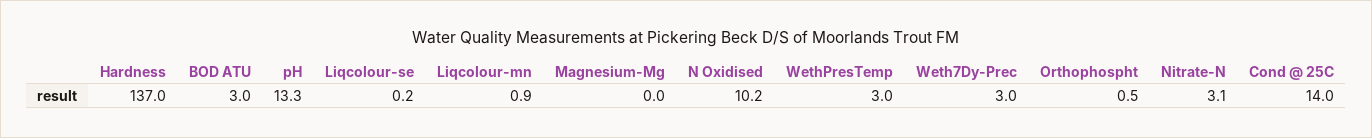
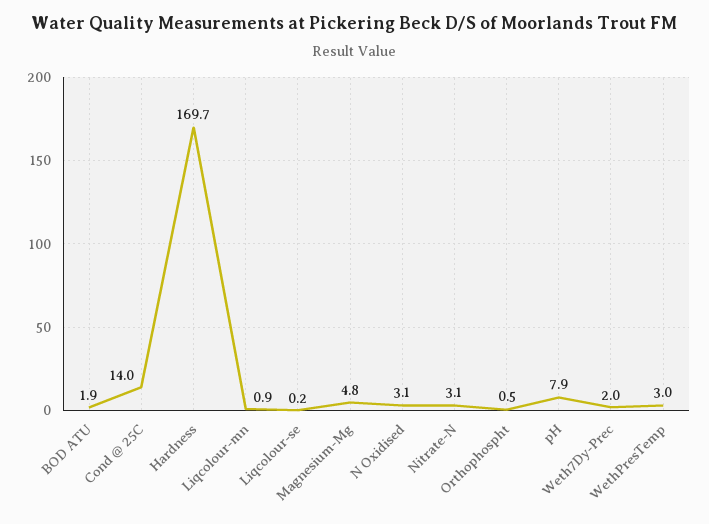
  {
-   "Hardness": 137,
+   "Hardness": 169.7,
-   "BOD ATU": 3,
+   "BOD ATU": 1.9,
-   "pH": 13.3,
+   "pH": 7.9,
    "Liqcolour-se": 0.2,
    "Liqcolour-mn": 0.9,
-   "Magnesium-Mg": 0,
+   "Magnesium-Mg": 4.8,
-   "N Oxidised": 10.2,
+   "N Oxidised": 3.1,
    "WethPresTemp": 3,
-   "Weth7Dy-Prec": 3,
+   "Weth7Dy-Prec": 2,
    "Orthophospht": 0.5,
    "Nitrate-N": 3.1,
    "Cond @ 25C": 14
  }

